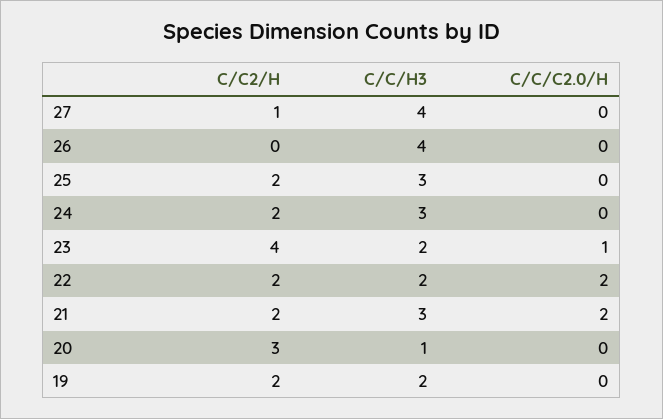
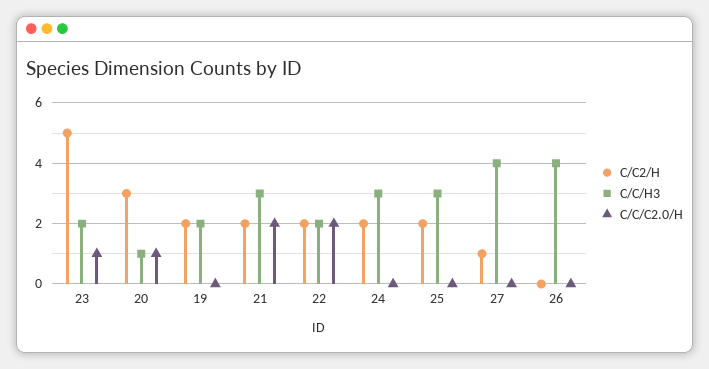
  {
    "C/C2/H": {
      "27": 1,
      "26": 0,
      "25": 2,
      "24": 2,
-     "23": 4,
+     "23": 5,
      "22": 2,
      "21": 2,
      "20": 3,
      "19": 2
    },
    "C/C/H3": {
      "27": 4,
      "26": 4,
      "25": 3,
      "24": 3,
      "23": 2,
      "22": 2,
      "21": 3,
      "20": 1,
      "19": 2
    },
    "C/C/C2.0/H": {
      "27": 0,
      "26": 0,
      "25": 0,
      "24": 0,
      "23": 1,
      "22": 2,
      "21": 2,
-     "20": 0,
+     "20": 1,
      "19": 0
    }
  }

